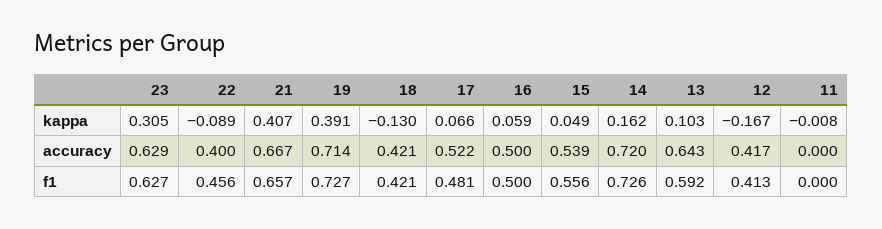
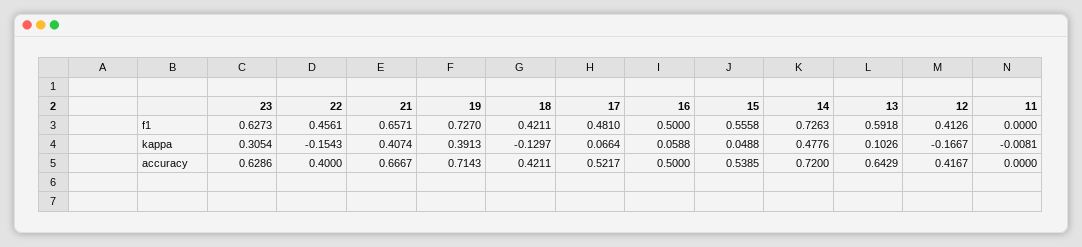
  {
    "23": {
      "kappa": 0.3054,
      "accuracy": 0.6286,
      "f1": 0.6273
    },
    "22": {
-     "kappa": -0.089,
+     "kappa": -0.1543,
      "accuracy": 0.4,
      "f1": 0.4561
    },
    "21": {
      "kappa": 0.4074,
      "accuracy": 0.6667,
      "f1": 0.6571
    },
    "19": {
      "kappa": 0.3913,
      "accuracy": 0.7143,
      "f1": 0.727
    },
    "18": {
      "kappa": -0.1297,
      "accuracy": 0.4211,
      "f1": 0.4211
    },
    "17": {
      "kappa": 0.0664,
      "accuracy": 0.5217,
      "f1": 0.481
    },
    "16": {
      "kappa": 0.0588,
      "accuracy": 0.5,
      "f1": 0.5
    },
    "15": {
      "kappa": 0.0488,
      "accuracy": 0.5385,
      "f1": 0.5558
    },
    "14": {
-     "kappa": 0.162,
+     "kappa": 0.4776,
      "accuracy": 0.72,
      "f1": 0.7263
    },
    "13": {
      "kappa": 0.1026,
      "accuracy": 0.6429,
      "f1": 0.5918
    },
    "12": {
      "kappa": -0.1667,
      "accuracy": 0.4167,
      "f1": 0.4126
    },
    "11": {
      "kappa": -0.0081,
      "accuracy": 0,
      "f1": 0
    }
  }

